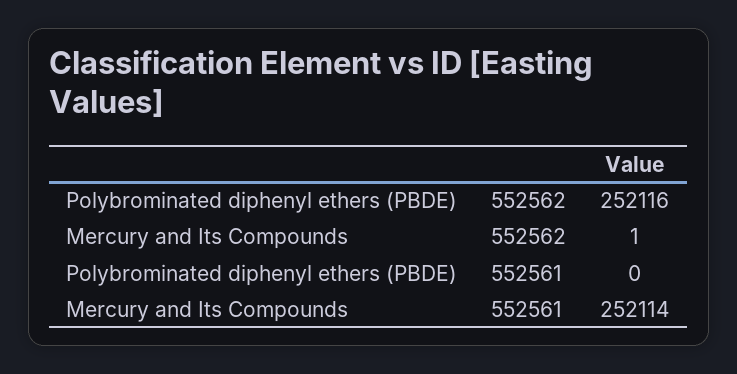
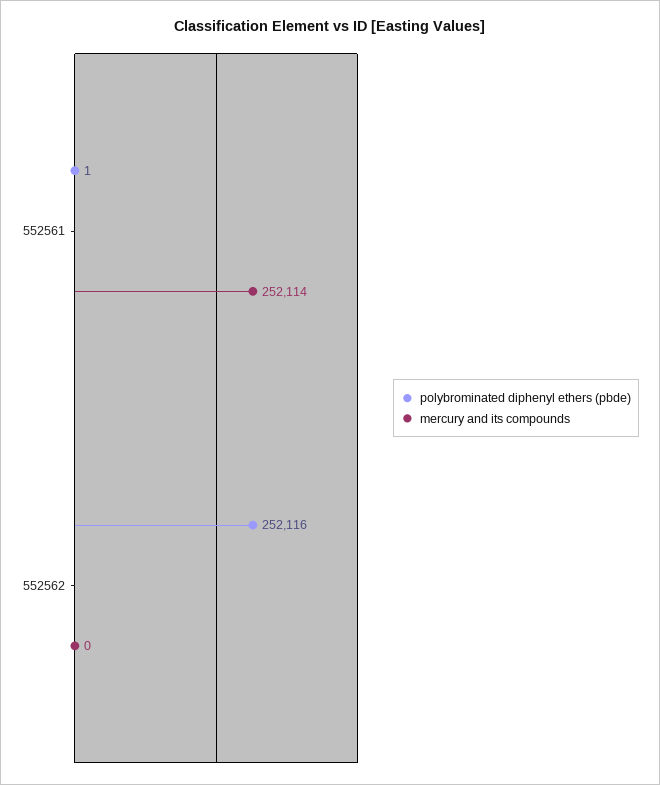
  {
    "Polybrominated diphenyl ethers (PBDE)": {
      "552562": 252116,
-     "552561": 0
+     "552561": 1
    },
    "Mercury and Its Compounds": {
-     "552562": 1,
+     "552562": 0,
      "552561": 252114
    }
  }

